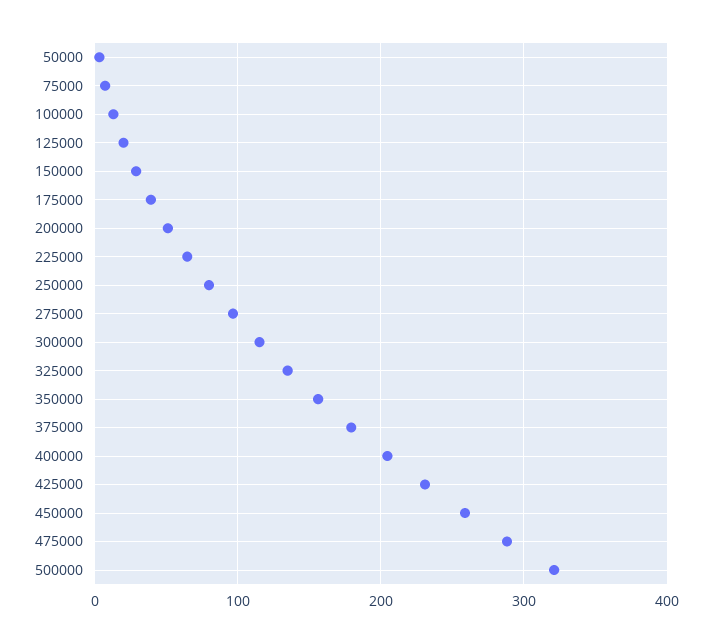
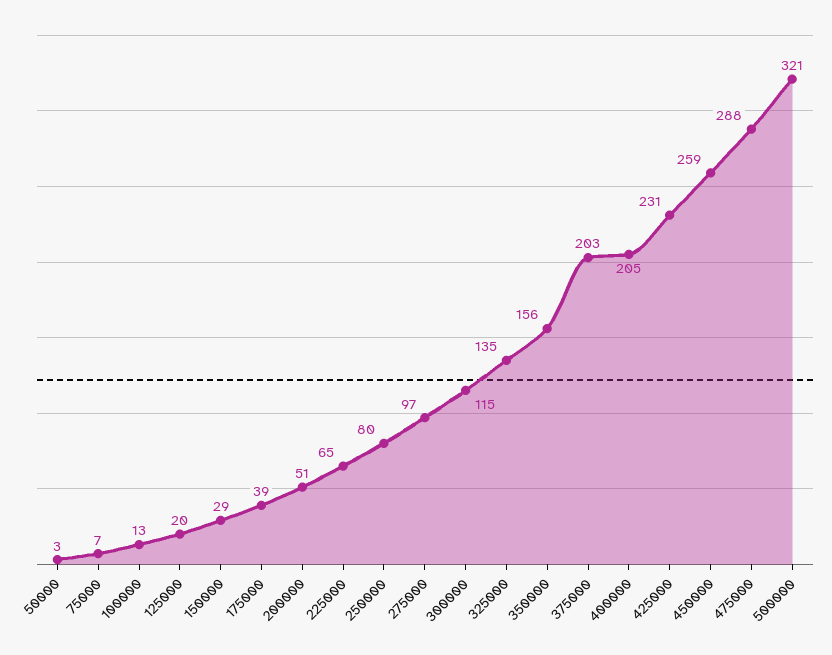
  {
    "50000": 3,
    "75000": 7,
    "100000": 13,
    "125000": 20,
    "150000": 29,
    "175000": 39,
    "200000": 51,
    "225000": 65,
    "250000": 80,
    "275000": 97,
    "300000": 115,
    "325000": 135,
    "350000": 156,
-   "375000": 180,
+   "375000": 203,
    "400000": 205,
    "425000": 231,
    "450000": 259,
    "475000": 288,
    "500000": 321
  }

